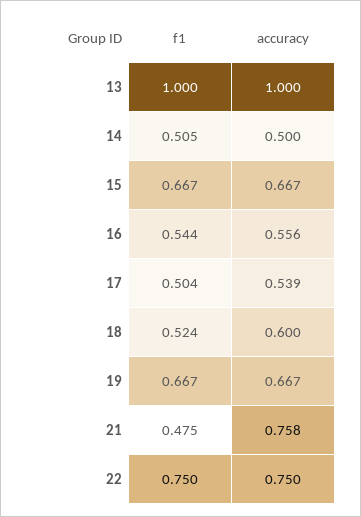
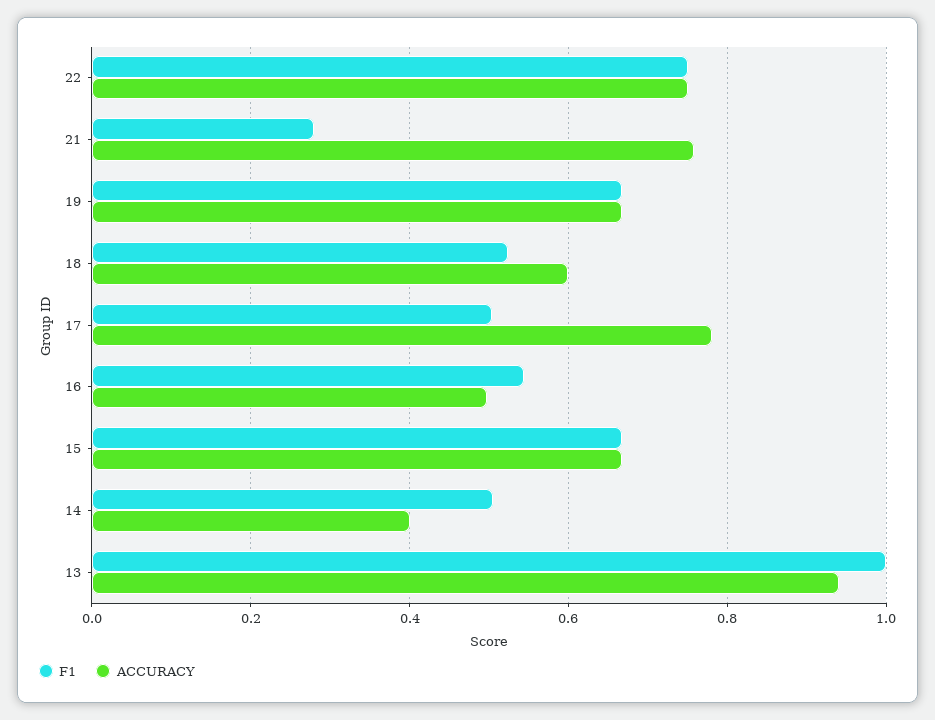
  {
    "f1": {
      "13": 1,
      "14": 0.505,
      "15": 0.667,
      "16": 0.544,
      "17": 0.504,
      "18": 0.524,
      "19": 0.667,
-     "21": 0.475,
+     "21": 0.28,
      "22": 0.75
    },
    "accuracy": {
-     "13": 1,
+     "13": 0.94,
-     "14": 0.5,
+     "14": 0.4,
      "15": 0.667,
-     "16": 0.556,
+     "16": 0.5,
-     "17": 0.539,
+     "17": 0.78,
      "18": 0.6,
      "19": 0.667,
      "21": 0.758,
      "22": 0.75
    }
  }

